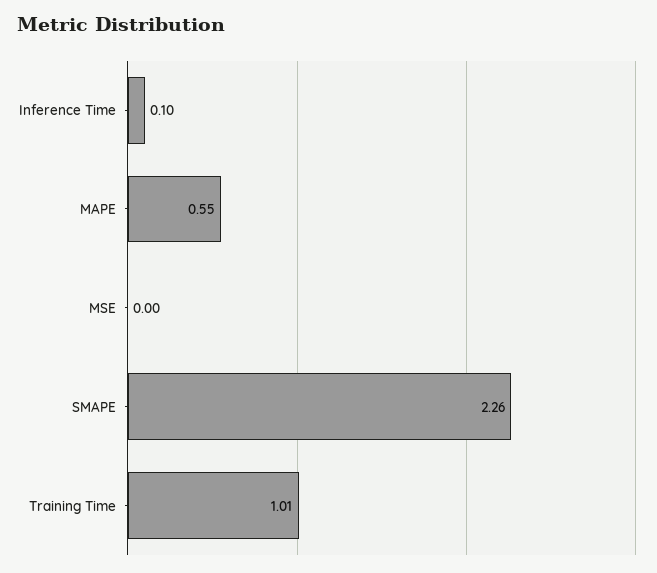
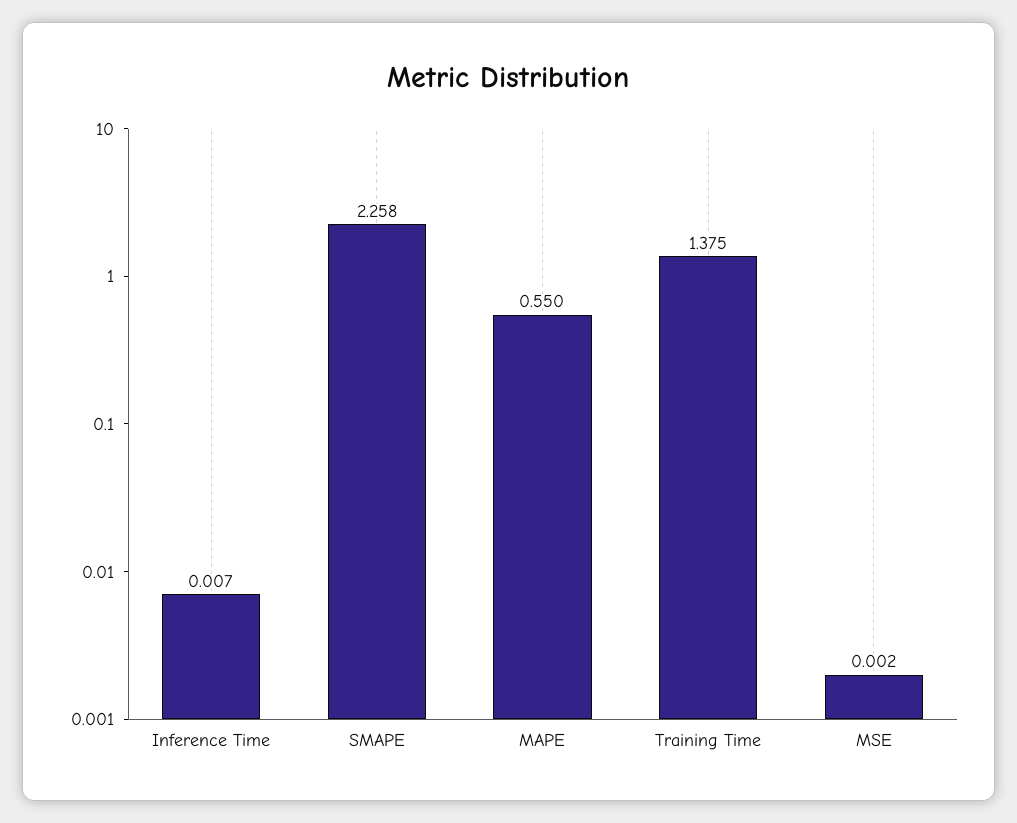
  {
-   "Inference Time": 0.1,
+   "Inference Time": 0.007,
    "MAPE": 0.55,
    "MSE": 0.002,
    "SMAPE": 2.258,
-   "Training Time": 1.01
+   "Training Time": 1.375
  }

